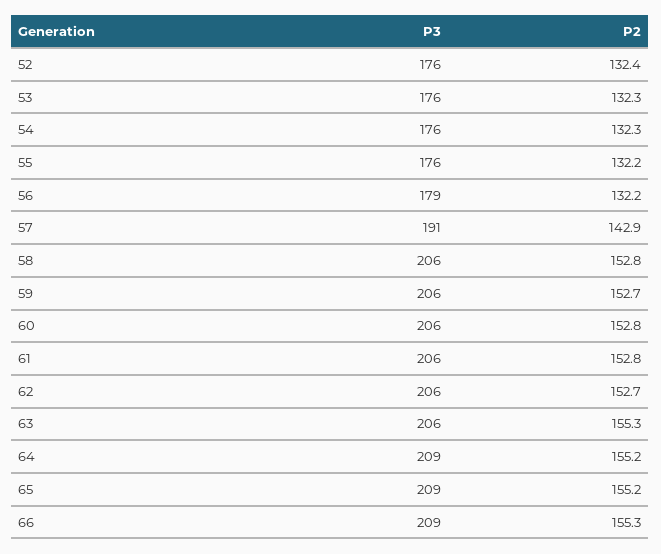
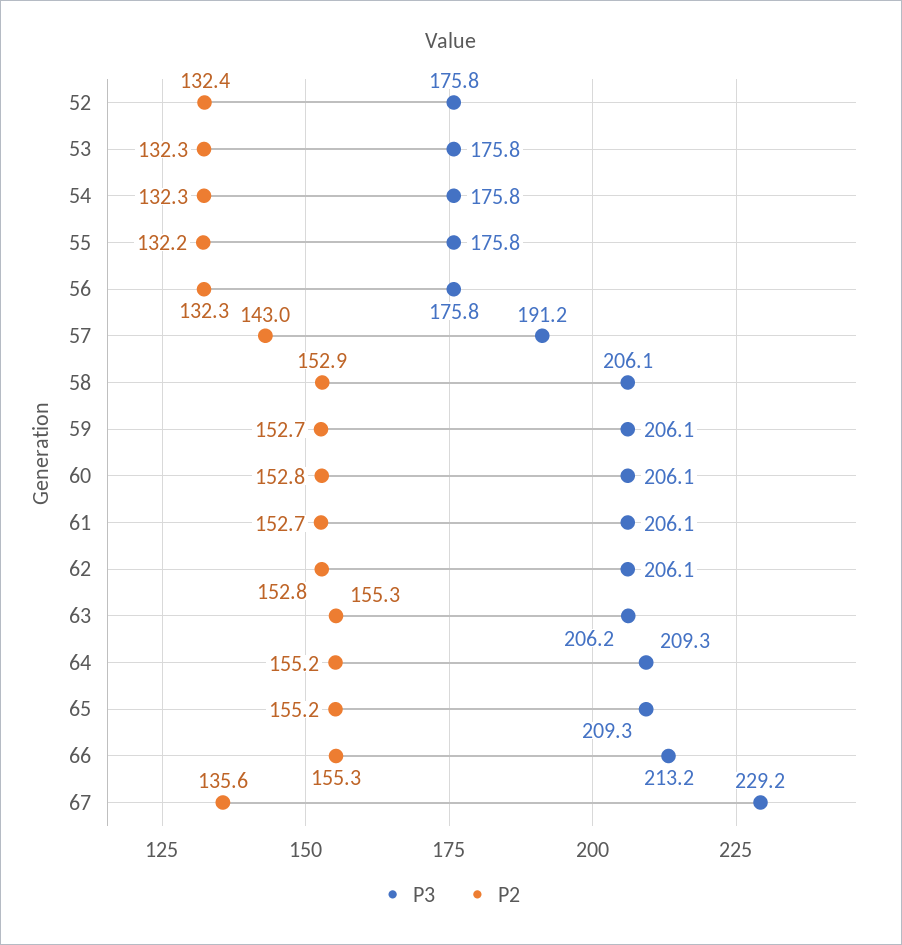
  {
    "P3": {
      "52": 175.8,
      "53": 175.8,
      "54": 175.8,
      "55": 175.8,
-     "56": 179,
+     "56": 175.8,
      "57": 191.2,
      "58": 206.1,
      "59": 206.1,
      "60": 206.1,
      "61": 206.1,
      "62": 206.1,
      "63": 206.2,
      "64": 209.3,
      "65": 209.3,
-     "66": 209
+     "66": 213.2,
+     "67": 229.2
    },
    "P2": {
      "52": 132.4,
      "53": 132.3,
      "54": 132.3,
      "55": 132.2,
-     "56": 132.2,
+     "56": 132.3,
-     "57": 142.9,
+     "57": 143,
-     "58": 152.8,
+     "58": 152.9,
      "59": 152.7,
      "60": 152.8,
-     "61": 152.8,
+     "61": 152.7,
-     "62": 152.7,
+     "62": 152.8,
      "63": 155.3,
      "64": 155.2,
      "65": 155.2,
-     "66": 155.3
+     "66": 155.3,
+     "67": 135.6
    }
  }

